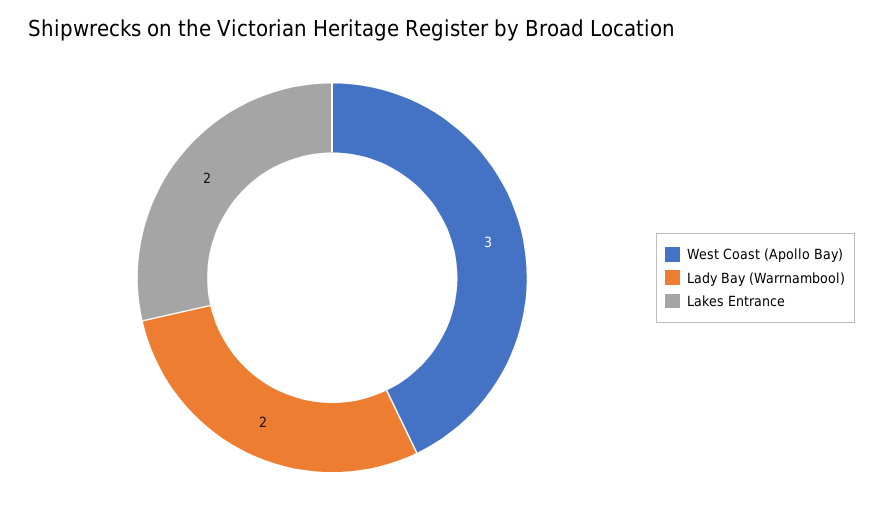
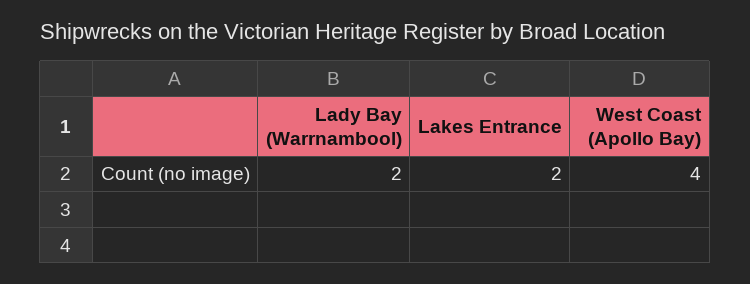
  {
-   "West Coast (Apollo Bay)": 3,
+   "West Coast (Apollo Bay)": 4,
    "Lady Bay (Warrnambool)": 2,
    "Lakes Entrance": 2
  }

